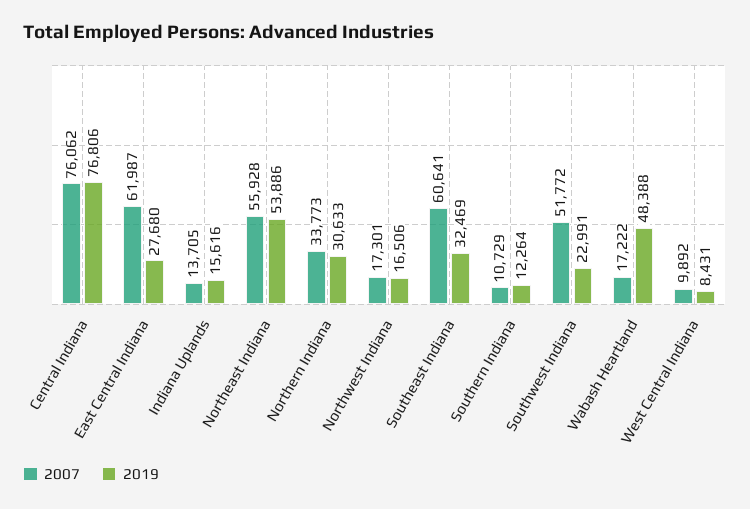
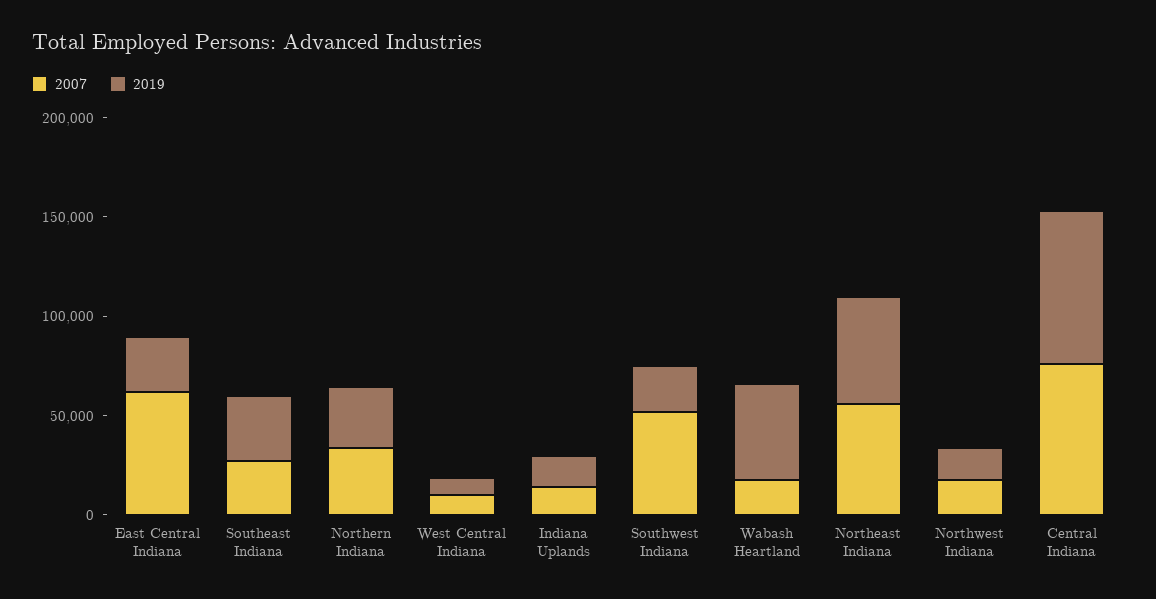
  {
    "2007": {
      "Central Indiana": 76062,
      "East Central Indiana": 61987,
      "Indiana Uplands": 13705,
      "Northeast Indiana": 55928,
      "Northern Indiana": 33773,
      "Northwest Indiana": 17301,
-     "Southeast Indiana": 60641,
+     "Southeast Indiana": 30000,
-     "Southern Indiana": 10729,
      "Southwest Indiana": 51772,
      "Wabash Heartland": 17222,
      "West Central Indiana": 9892
    },
    "2019": {
      "Central Indiana": 76806,
      "East Central Indiana": 27680,
      "Indiana Uplands": 15616,
      "Northeast Indiana": 53886,
      "Northern Indiana": 30633,
      "Northwest Indiana": 16506,
      "Southeast Indiana": 32469,
-     "Southern Indiana": 12264,
      "Southwest Indiana": 22991,
      "Wabash Heartland": 48388,
      "West Central Indiana": 8431
    }
  }

